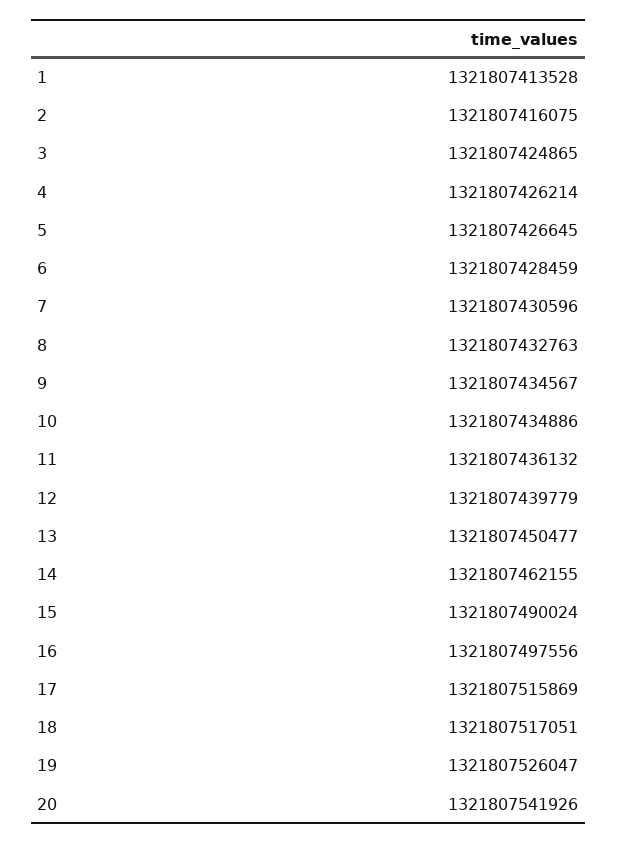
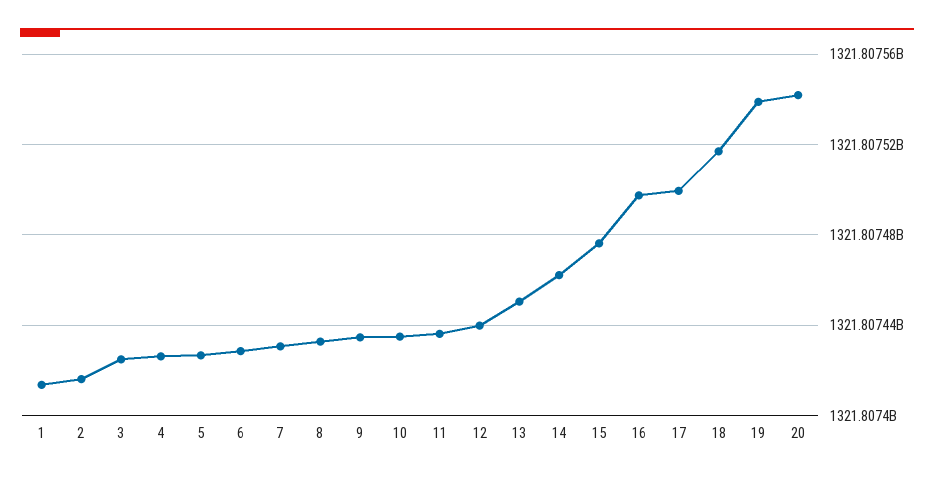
  {
    "1": 1321807413528,
    "2": 1321807416075,
    "3": 1321807424865,
    "4": 1321807426214,
    "5": 1321807426645,
    "6": 1321807428459,
    "7": 1321807430596,
    "8": 1321807432763,
    "9": 1321807434567,
    "10": 1321807434886,
    "11": 1321807436132,
    "12": 1321807439779,
    "13": 1321807450477,
    "14": 1321807462155,
-   "15": 1321807490024,
+   "15": 1321807475000,
    "16": 1321807497556,
-   "17": 1321807515869,
+   "17": 1321807500000,
    "18": 1321807517051,
-   "19": 1321807526047,
+   "19": 1321807540000,
    "20": 1321807541926
  }

